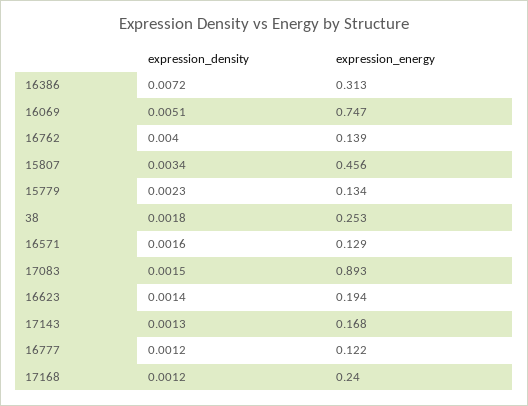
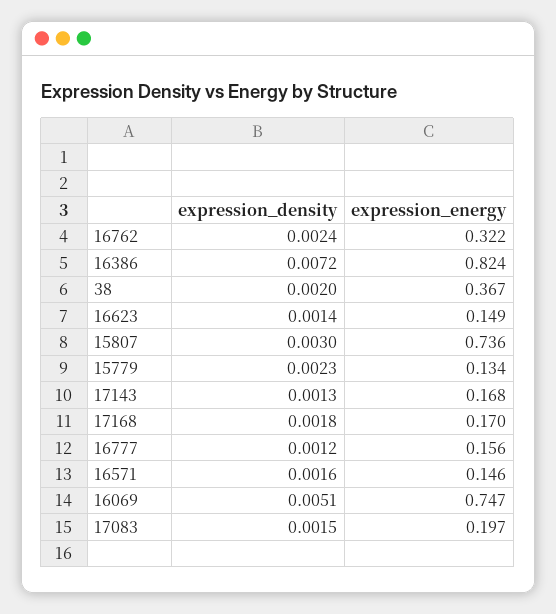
  {
    "expression_density": {
      "16386": 0.0072,
      "16069": 0.0051,
-     "16762": 0.004,
+     "16762": 0.0024,
-     "15807": 0.0034,
+     "15807": 0.003,
      "15779": 0.0023,
-     "38": 0.0018,
+     "38": 0.002,
      "16571": 0.0016,
      "17083": 0.0015,
      "16623": 0.0014,
      "17143": 0.0013,
      "16777": 0.0012,
-     "17168": 0.0012
+     "17168": 0.0018
    },
    "expression_energy": {
-     "16386": 0.313,
+     "16386": 0.824,
      "16069": 0.747,
-     "16762": 0.139,
+     "16762": 0.322,
-     "15807": 0.456,
+     "15807": 0.736,
      "15779": 0.134,
-     "38": 0.253,
+     "38": 0.367,
-     "16571": 0.129,
+     "16571": 0.146,
-     "17083": 0.893,
+     "17083": 0.197,
-     "16623": 0.194,
+     "16623": 0.149,
      "17143": 0.168,
-     "16777": 0.122,
+     "16777": 0.156,
-     "17168": 0.24
+     "17168": 0.17
    }
  }

